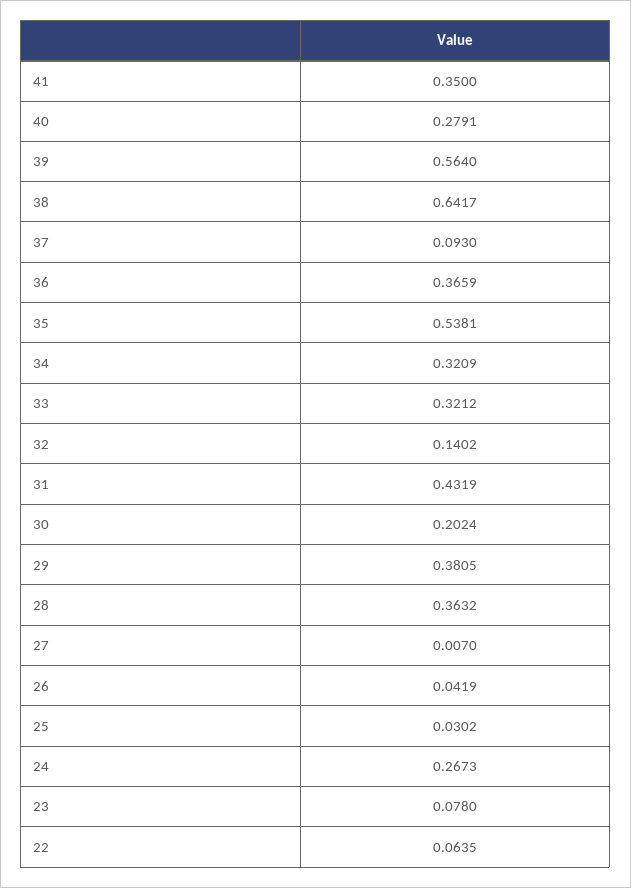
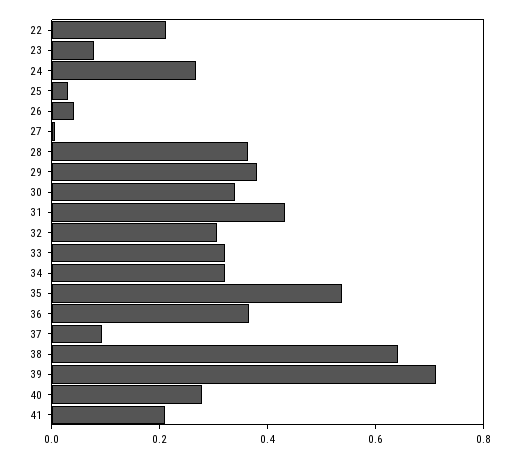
  {
-   "41": 0.35,
+   "41": 0.2,
    "40": 0.2791,
-   "39": 0.564,
+   "39": 0.7,
    "38": 0.6417,
    "37": 0.093,
    "36": 0.3659,
    "35": 0.5381,
    "34": 0.3209,
    "33": 0.3212,
-   "32": 0.1402,
+   "32": 0.3,
    "31": 0.4319,
-   "30": 0.2024,
+   "30": 0.35,
    "29": 0.3805,
    "28": 0.3632,
    "27": 0.007,
    "26": 0.0419,
    "25": 0.0302,
    "24": 0.2673,
    "23": 0.078,
-   "22": 0.0635
+   "22": 0.2
  }

